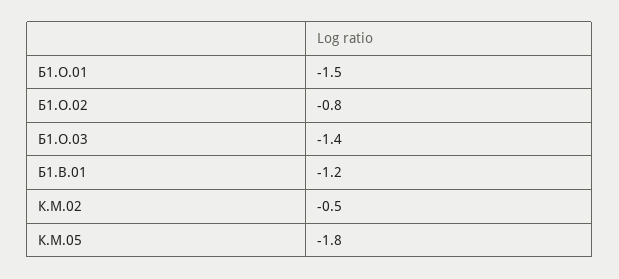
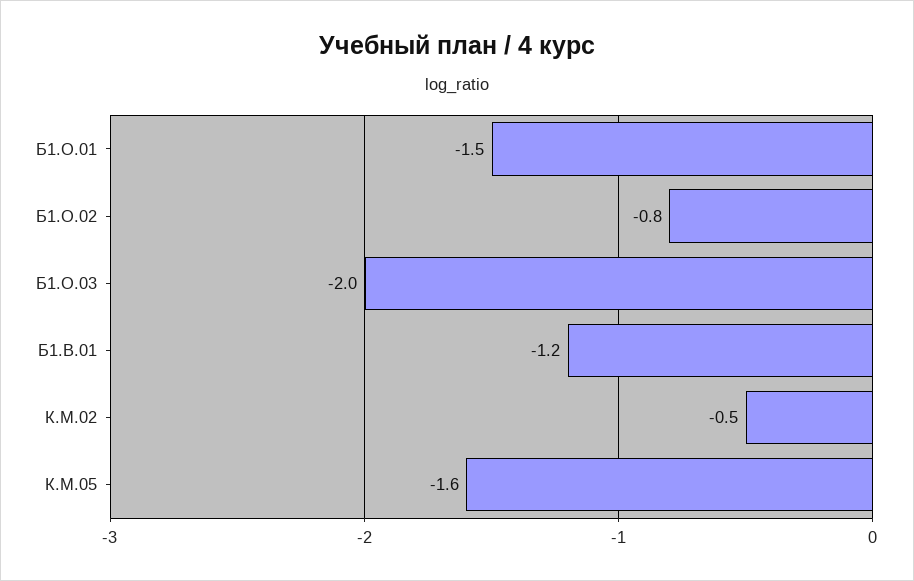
  {
    "Б1.О.01": -1.5,
    "Б1.О.02": -0.8,
-   "Б1.О.03": -1.4,
+   "Б1.О.03": -2,
    "Б1.В.01": -1.2,
    "К.М.02": -0.5,
-   "К.М.05": -1.8
+   "К.М.05": -1.6
  }

